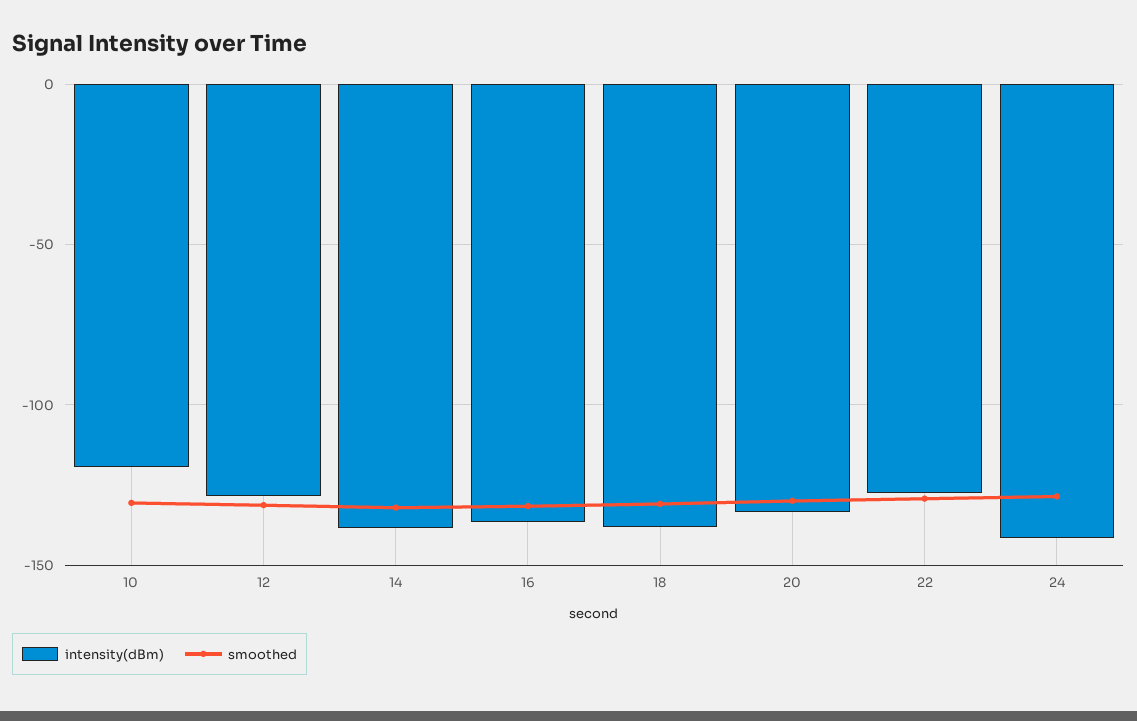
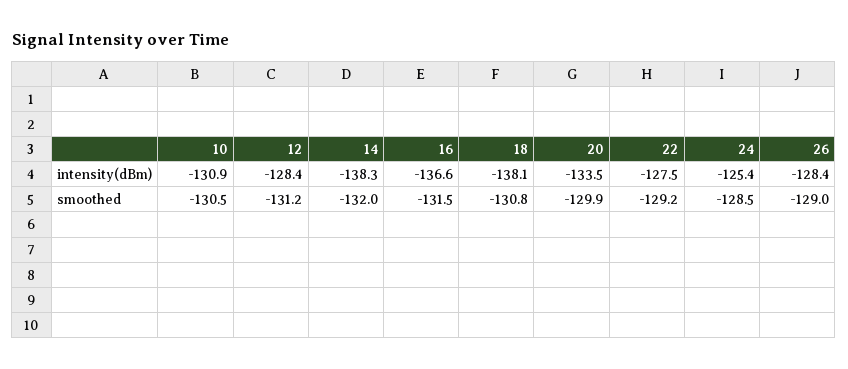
  {
    "intensity(dBm)": {
-     "10": -120,
+     "10": -130.9,
      "12": -128.4,
      "14": -138.3,
      "16": -136.6,
      "18": -138.1,
      "20": -133.5,
      "22": -127.5,
-     "24": -140
+     "24": -125.4,
+     "26": -128.4
    },
    "smoothed": {
      "10": -130.5,
      "12": -131.2,
      "14": -132,
      "16": -131.5,
      "18": -130.8,
      "20": -129.9,
      "22": -129.2,
-     "24": -128.5
+     "24": -128.5,
+     "26": -129
    }
  }

